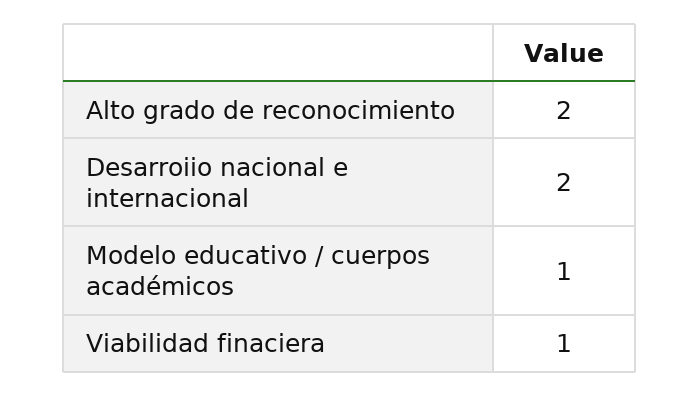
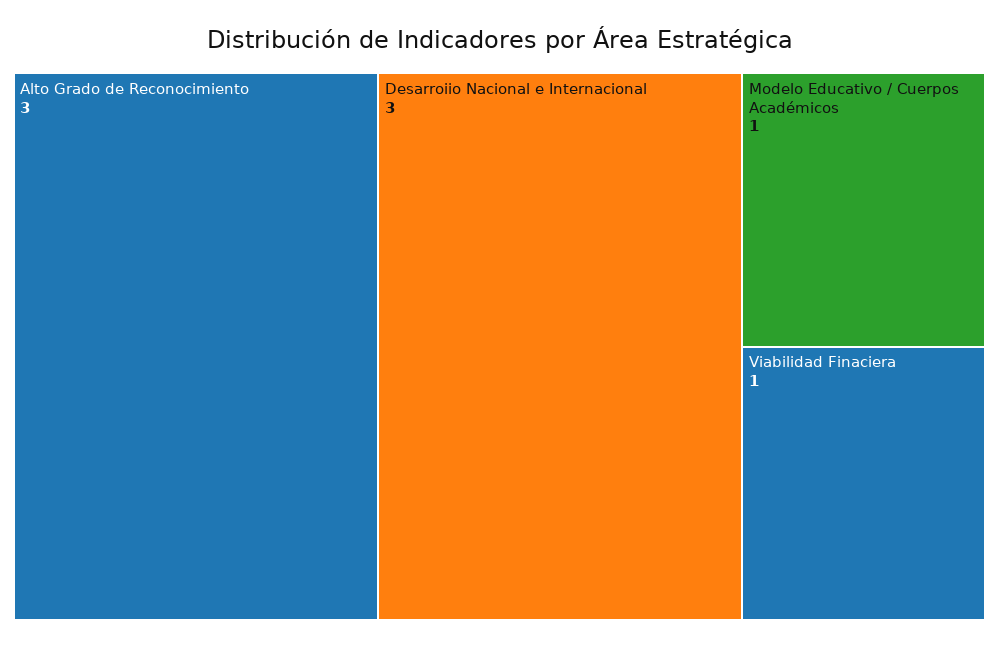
  {
-   "Alto grado de reconocimiento": 2,
+   "Alto grado de reconocimiento": 3,
-   "Desarroiio nacional e internacional": 2,
+   "Desarroiio nacional e internacional": 3,
    "Modelo educativo / cuerpos académicos": 1,
    "Viabilidad finaciera": 1
  }

